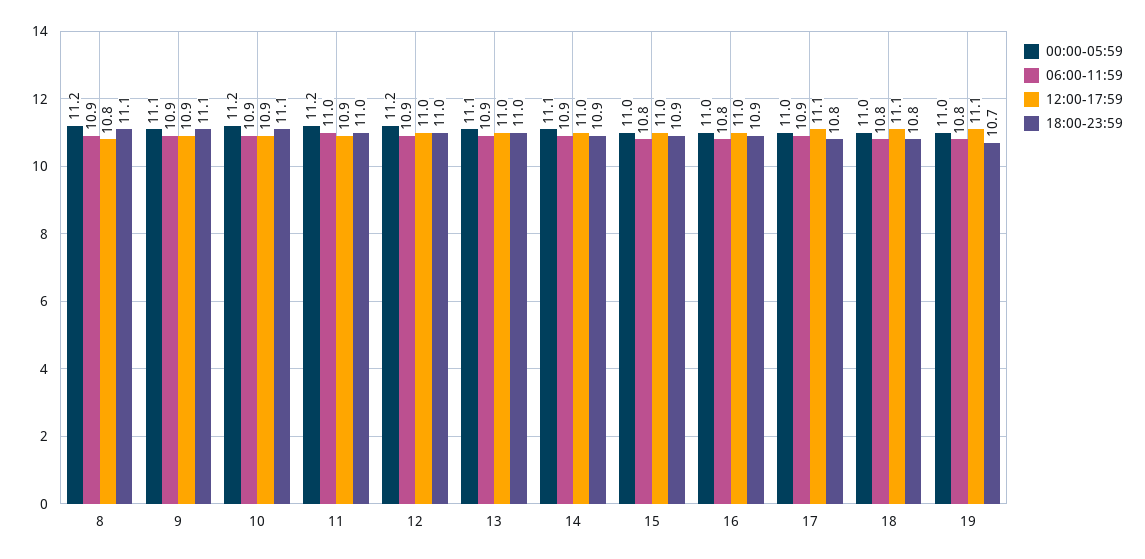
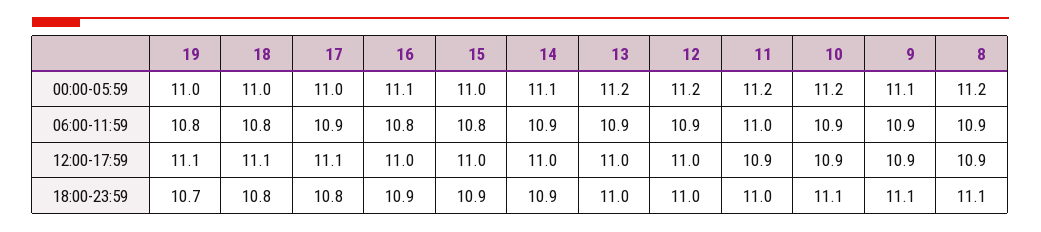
  {
    "00:00-05:59": {
      "8": 11.2,
      "9": 11.1,
      "10": 11.2,
      "11": 11.2,
      "12": 11.2,
-     "13": 11.1,
+     "13": 11.2,
      "14": 11.1,
      "15": 11,
-     "16": 11,
+     "16": 11.1,
      "17": 11,
      "18": 11,
      "19": 11
    },
    "06:00-11:59": {
      "8": 10.9,
      "9": 10.9,
      "10": 10.9,
      "11": 11,
      "12": 10.9,
      "13": 10.9,
      "14": 10.9,
      "15": 10.8,
      "16": 10.8,
      "17": 10.9,
      "18": 10.8,
      "19": 10.8
    },
    "12:00-17:59": {
-     "8": 10.8,
+     "8": 10.9,
      "9": 10.9,
      "10": 10.9,
      "11": 10.9,
      "12": 11,
      "13": 11,
      "14": 11,
      "15": 11,
      "16": 11,
      "17": 11.1,
      "18": 11.1,
      "19": 11.1
    },
    "18:00-23:59": {
      "8": 11.1,
      "9": 11.1,
      "10": 11.1,
      "11": 11,
      "12": 11,
      "13": 11,
      "14": 10.9,
      "15": 10.9,
      "16": 10.9,
      "17": 10.8,
      "18": 10.8,
      "19": 10.7
    }
  }

